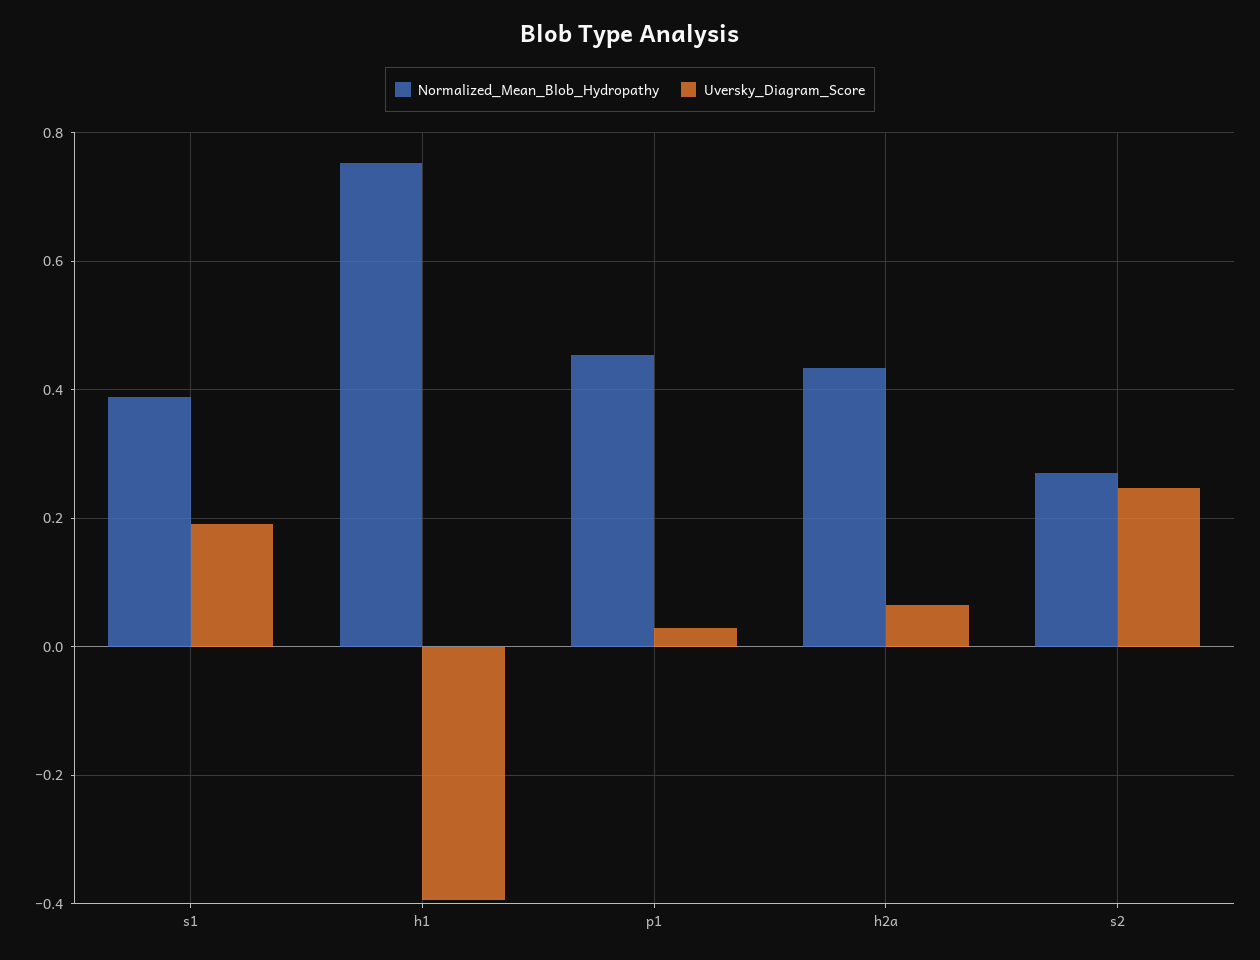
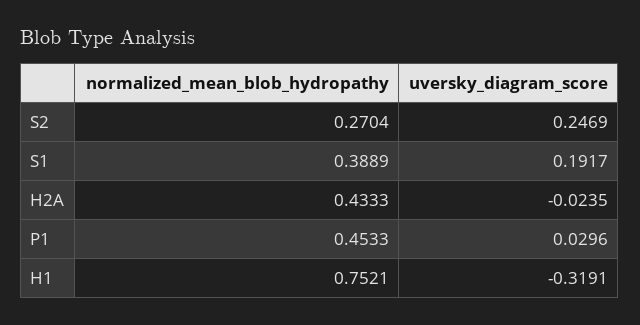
  {
    "Normalized_Mean_Blob_Hydropathy": {
      "s1": 0.3889,
      "h1": 0.7521,
      "p1": 0.4533,
      "h2a": 0.4333,
      "s2": 0.2704
    },
    "Uversky_Diagram_Score": {
      "s1": 0.1917,
-     "h1": -0.4,
+     "h1": -0.3191,
      "p1": 0.0296,
-     "h2a": 0.06,
+     "h2a": -0.0235,
      "s2": 0.2469
    }
  }

